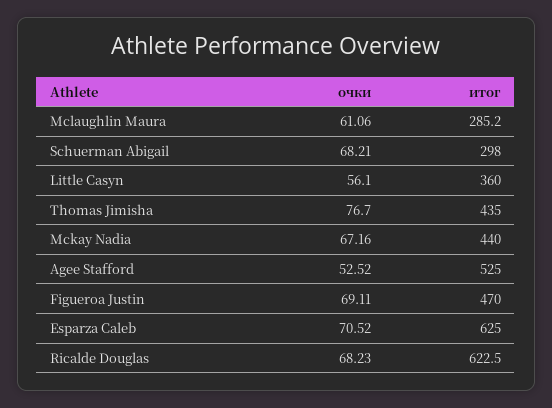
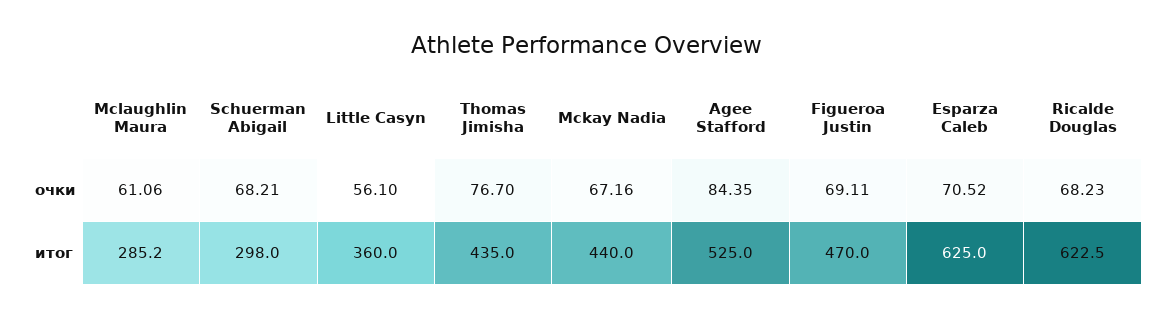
  {
    "очки": {
      "Mclaughlin Maura": 61.06,
      "Schuerman Abigail": 68.21,
      "Little Casyn": 56.1,
      "Thomas Jimisha": 76.7,
      "Mckay Nadia": 67.16,
-     "Agee Stafford": 52.52,
+     "Agee Stafford": 84.35,
      "Figueroa Justin": 69.11,
      "Esparza Caleb": 70.52,
      "Ricalde Douglas": 68.23
    },
    "итог": {
      "Mclaughlin Maura": 285.2,
      "Schuerman Abigail": 298,
      "Little Casyn": 360,
      "Thomas Jimisha": 435,
      "Mckay Nadia": 440,
      "Agee Stafford": 525,
      "Figueroa Justin": 470,
      "Esparza Caleb": 625,
      "Ricalde Douglas": 622.5
    }
  }

